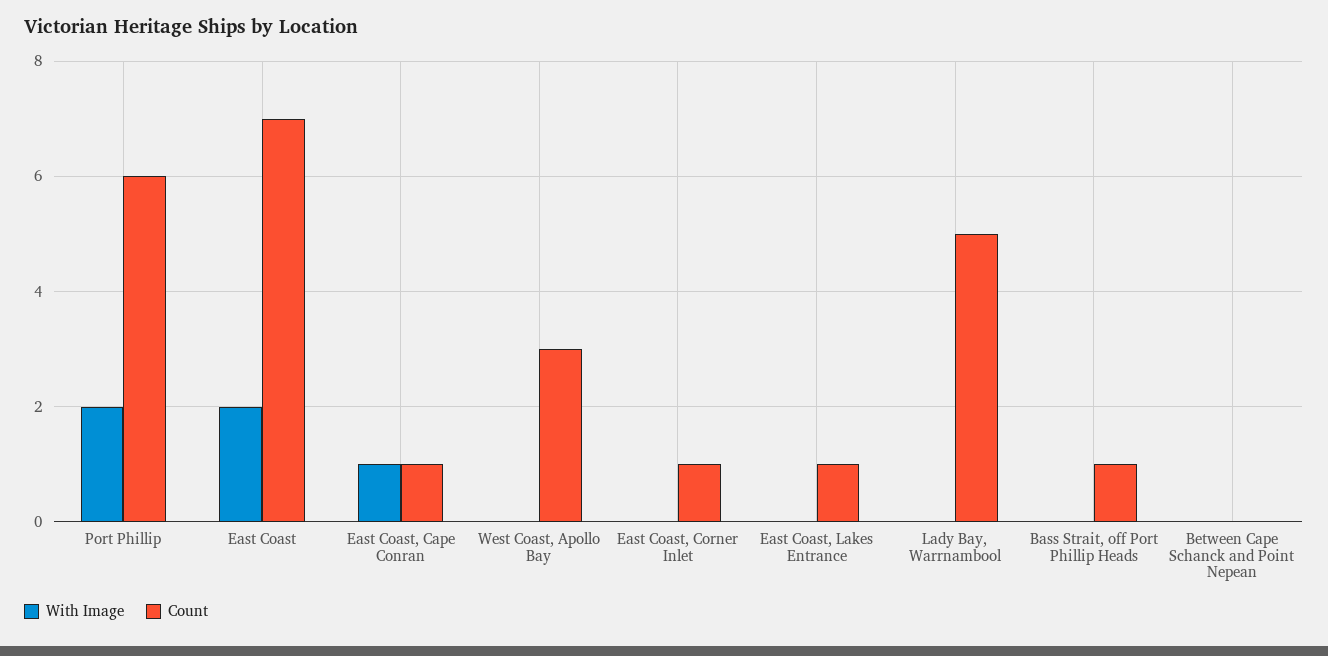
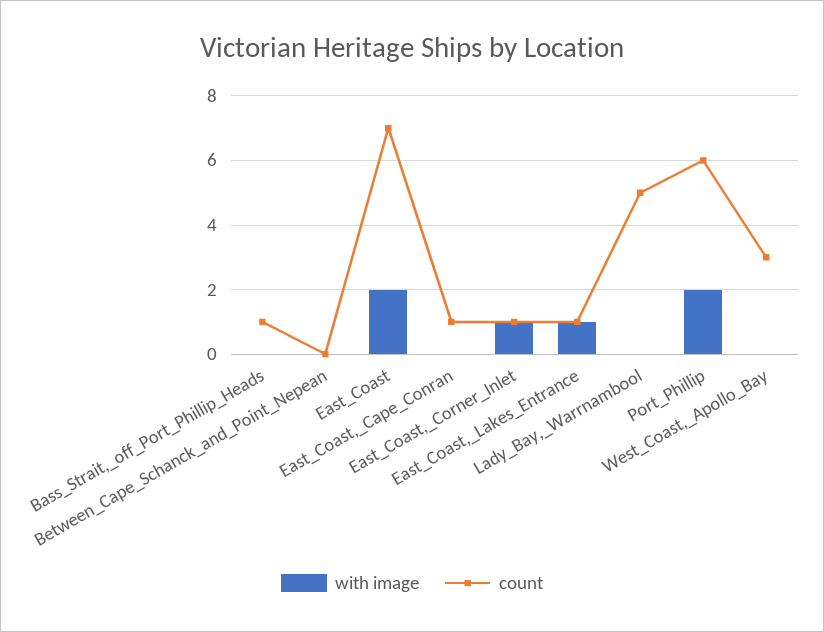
  {
    "With Image": {
      "Port Phillip": 2,
      "East Coast": 2,
-     "East Coast, Cape Conran": 1,
+     "East Coast, Cape Conran": 0,
      "West Coast, Apollo Bay": 0,
-     "East Coast, Corner Inlet": 0,
+     "East Coast, Corner Inlet": 1,
-     "East Coast, Lakes Entrance": 0,
+     "East Coast, Lakes Entrance": 1,
      "Lady Bay, Warrnambool": 0,
      "Bass Strait, off Port Phillip Heads": 0,
      "Between Cape Schanck and Point Nepean": 0
    },
    "Count": {
      "Port Phillip": 6,
      "East Coast": 7,
      "East Coast, Cape Conran": 1,
      "West Coast, Apollo Bay": 3,
      "East Coast, Corner Inlet": 1,
      "East Coast, Lakes Entrance": 1,
      "Lady Bay, Warrnambool": 5,
      "Bass Strait, off Port Phillip Heads": 1,
      "Between Cape Schanck and Point Nepean": 0
    }
  }

